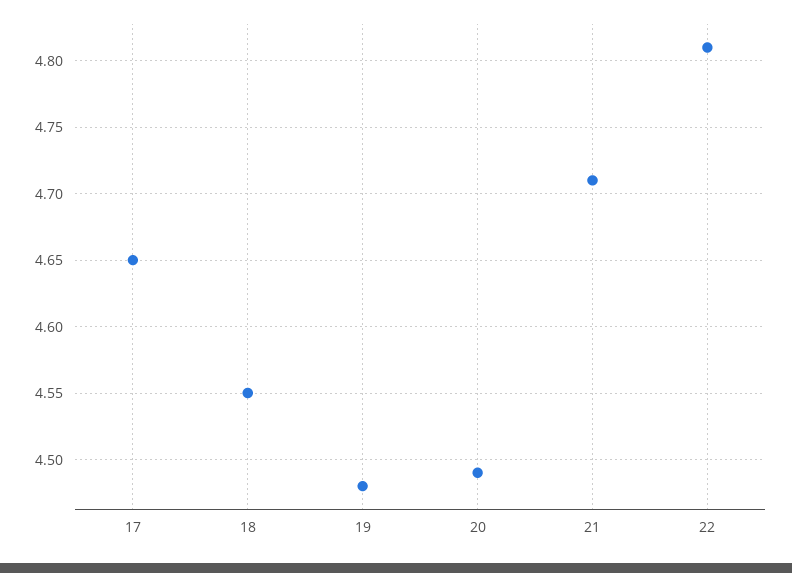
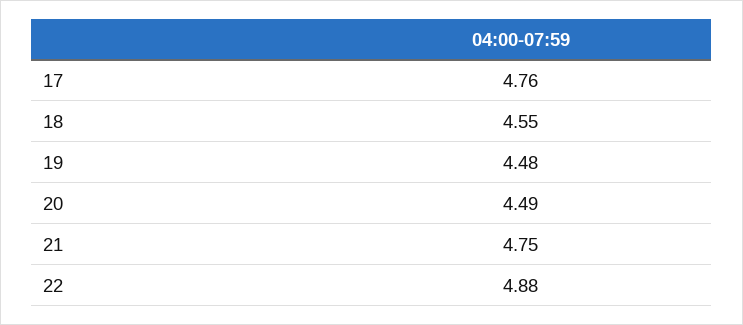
  {
-   "17": 4.65,
+   "17": 4.76,
    "18": 4.55,
    "19": 4.48,
    "20": 4.49,
-   "21": 4.71,
+   "21": 4.75,
-   "22": 4.81
+   "22": 4.88
  }

